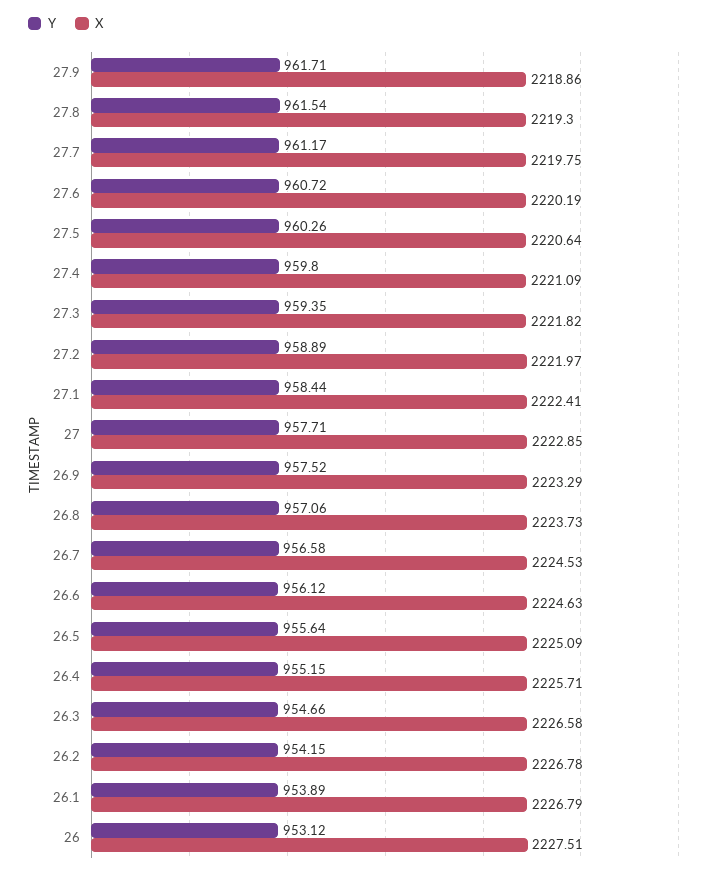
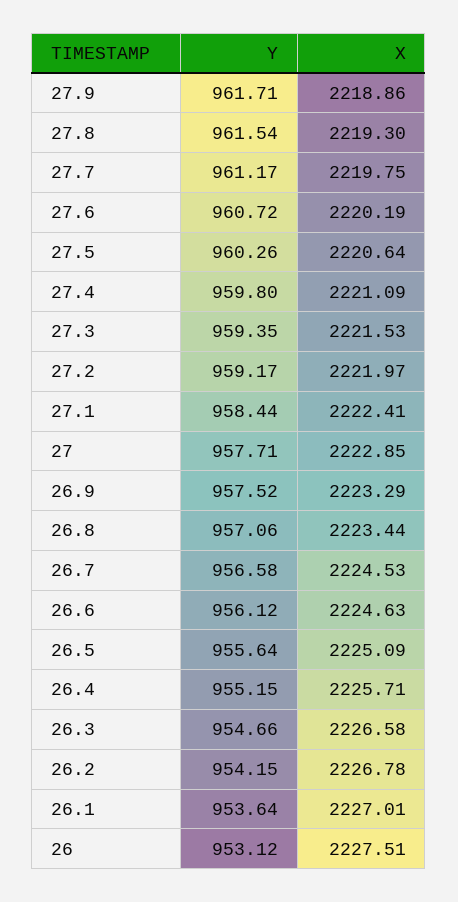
  {
    "Y": {
      "27.9": 961.71,
      "27.8": 961.54,
      "27.7": 961.17,
      "27.6": 960.72,
      "27.5": 960.26,
      "27.4": 959.8,
      "27.3": 959.35,
-     "27.2": 958.89,
+     "27.2": 959.17,
      "27.1": 958.44,
      "27": 957.71,
      "26.9": 957.52,
      "26.8": 957.06,
      "26.7": 956.58,
      "26.6": 956.12,
      "26.5": 955.64,
      "26.4": 955.15,
      "26.3": 954.66,
      "26.2": 954.15,
-     "26.1": 953.89,
+     "26.1": 953.64,
      "26": 953.12
    },
    "X": {
      "27.9": 2218.86,
      "27.8": 2219.3,
      "27.7": 2219.75,
      "27.6": 2220.19,
      "27.5": 2220.64,
      "27.4": 2221.09,
-     "27.3": 2221.82,
+     "27.3": 2221.53,
      "27.2": 2221.97,
      "27.1": 2222.41,
      "27": 2222.85,
      "26.9": 2223.29,
-     "26.8": 2223.73,
+     "26.8": 2223.44,
      "26.7": 2224.53,
      "26.6": 2224.63,
      "26.5": 2225.09,
      "26.4": 2225.71,
      "26.3": 2226.58,
      "26.2": 2226.78,
-     "26.1": 2226.79,
+     "26.1": 2227.01,
      "26": 2227.51
    }
  }

